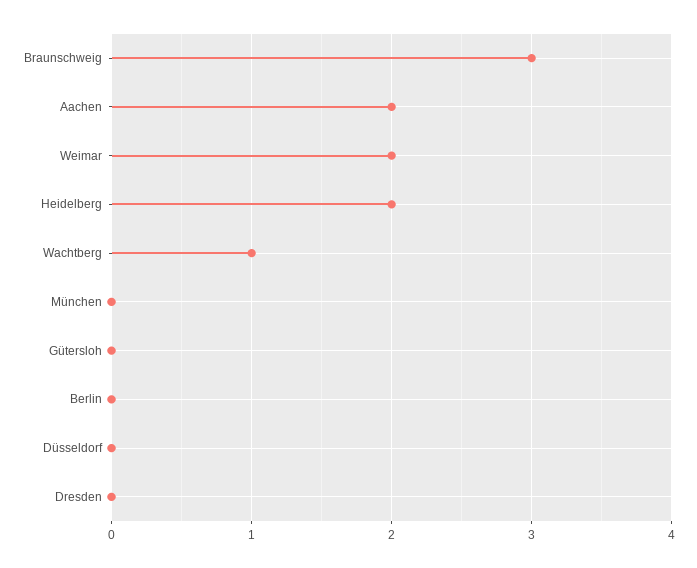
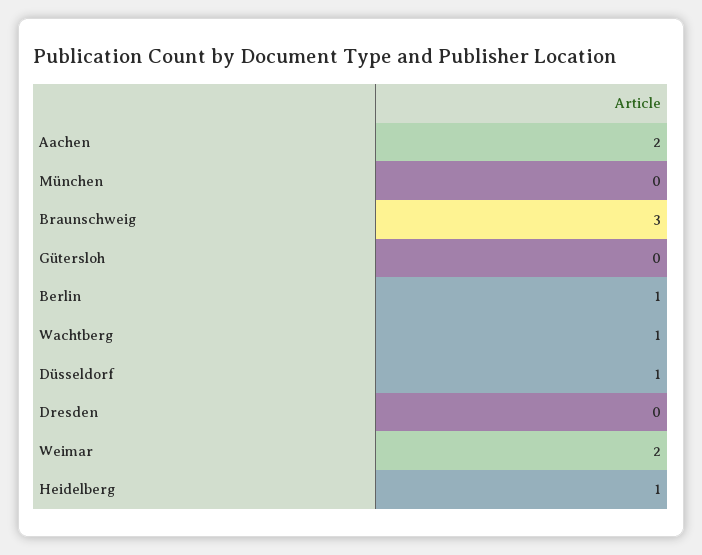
  {
    "Braunschweig": 3,
    "Aachen": 2,
    "Weimar": 2,
-   "Heidelberg": 2,
+   "Heidelberg": 1,
    "Wachtberg": 1,
    "München": 0,
    "Gütersloh": 0,
-   "Berlin": 0,
+   "Berlin": 1,
-   "Düsseldorf": 0,
+   "Düsseldorf": 1,
    "Dresden": 0
  }

